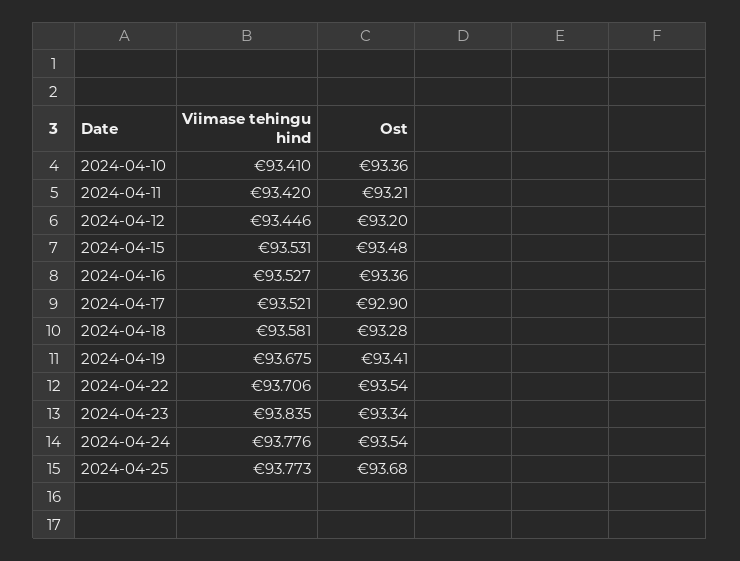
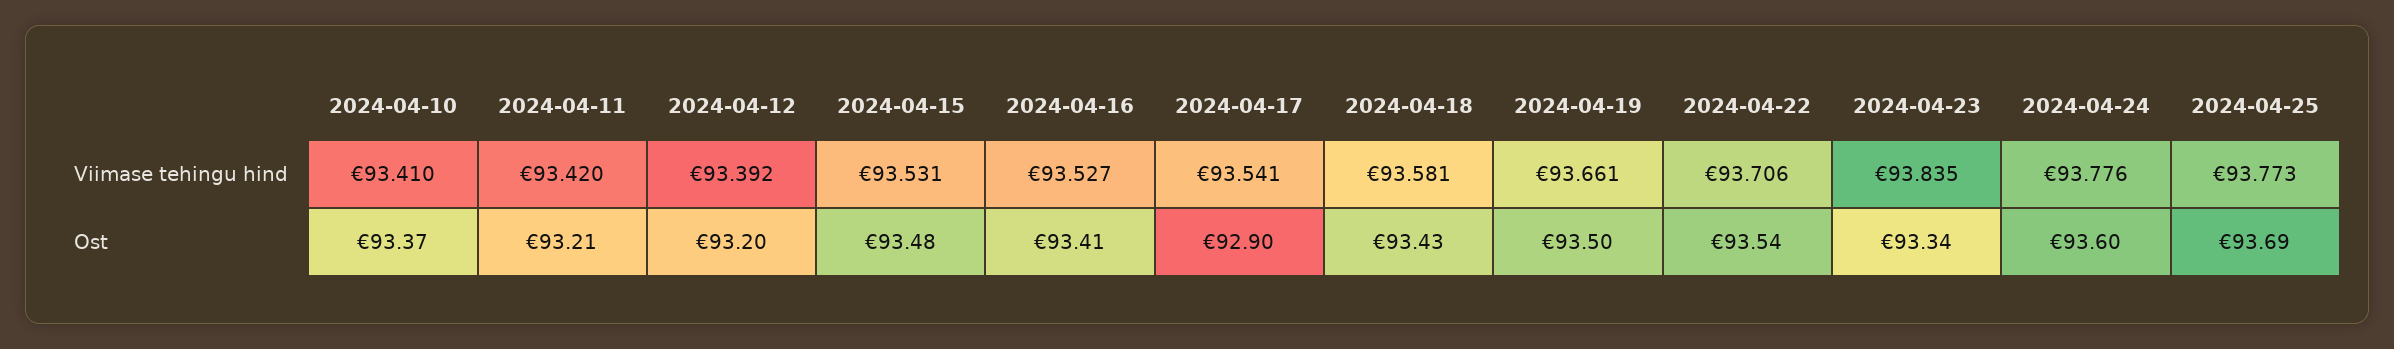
  {
    "Viimase tehingu hind": {
      "2024-04-10": 93.41,
      "2024-04-11": 93.42,
-     "2024-04-12": 93.446,
+     "2024-04-12": 93.392,
      "2024-04-15": 93.531,
      "2024-04-16": 93.527,
-     "2024-04-17": 93.521,
+     "2024-04-17": 93.541,
      "2024-04-18": 93.581,
-     "2024-04-19": 93.675,
+     "2024-04-19": 93.661,
      "2024-04-22": 93.706,
      "2024-04-23": 93.835,
      "2024-04-24": 93.776,
      "2024-04-25": 93.773
    },
    "Ost": {
-     "2024-04-10": 93.36,
+     "2024-04-10": 93.37,
      "2024-04-11": 93.21,
      "2024-04-12": 93.2,
      "2024-04-15": 93.48,
-     "2024-04-16": 93.36,
+     "2024-04-16": 93.41,
      "2024-04-17": 92.9,
-     "2024-04-18": 93.28,
+     "2024-04-18": 93.43,
-     "2024-04-19": 93.41,
+     "2024-04-19": 93.5,
      "2024-04-22": 93.54,
      "2024-04-23": 93.34,
-     "2024-04-24": 93.54,
+     "2024-04-24": 93.6,
-     "2024-04-25": 93.68
+     "2024-04-25": 93.69
    }
  }

